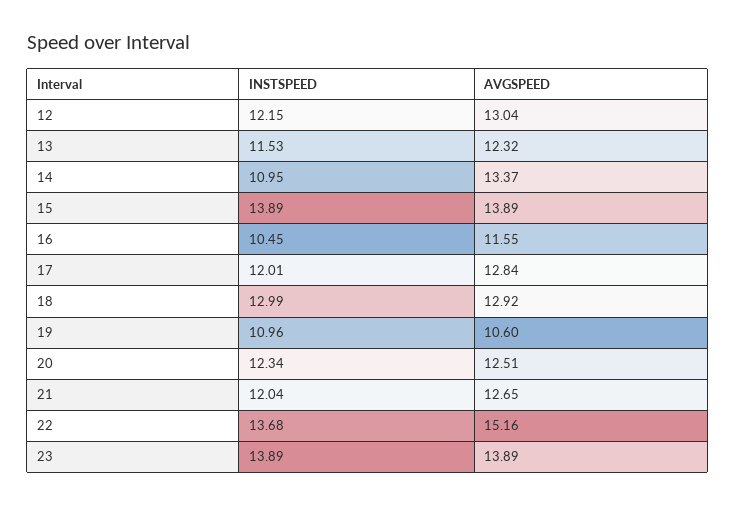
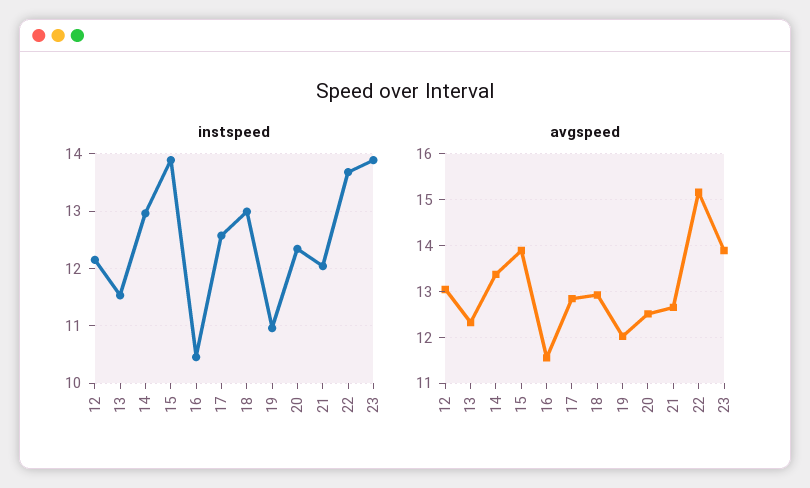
  {
    "INSTSPEED": {
      "12": 12.15,
      "13": 11.53,
-     "14": 10.95,
+     "14": 13,
      "15": 13.89,
      "16": 10.45,
-     "17": 12.01,
+     "17": 12.6,
      "18": 12.99,
      "19": 10.96,
      "20": 12.34,
      "21": 12.04,
      "22": 13.68,
      "23": 13.89
    },
    "AVGSPEED": {
      "12": 13.04,
      "13": 12.32,
      "14": 13.37,
      "15": 13.89,
      "16": 11.55,
      "17": 12.84,
      "18": 12.92,
-     "19": 10.6,
+     "19": 12,
      "20": 12.51,
      "21": 12.65,
      "22": 15.16,
      "23": 13.89
    }
  }

